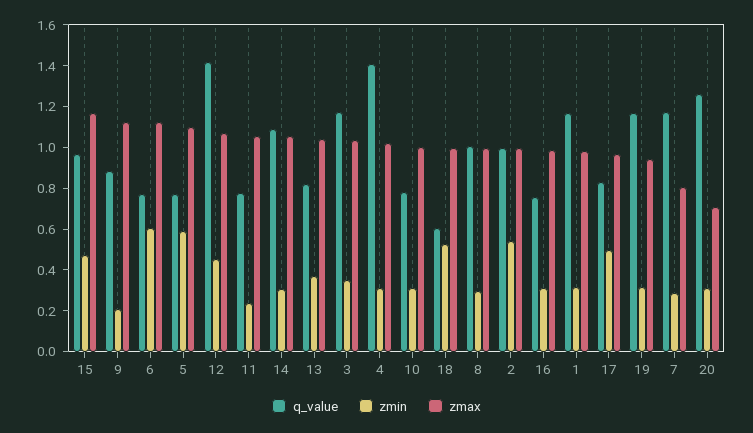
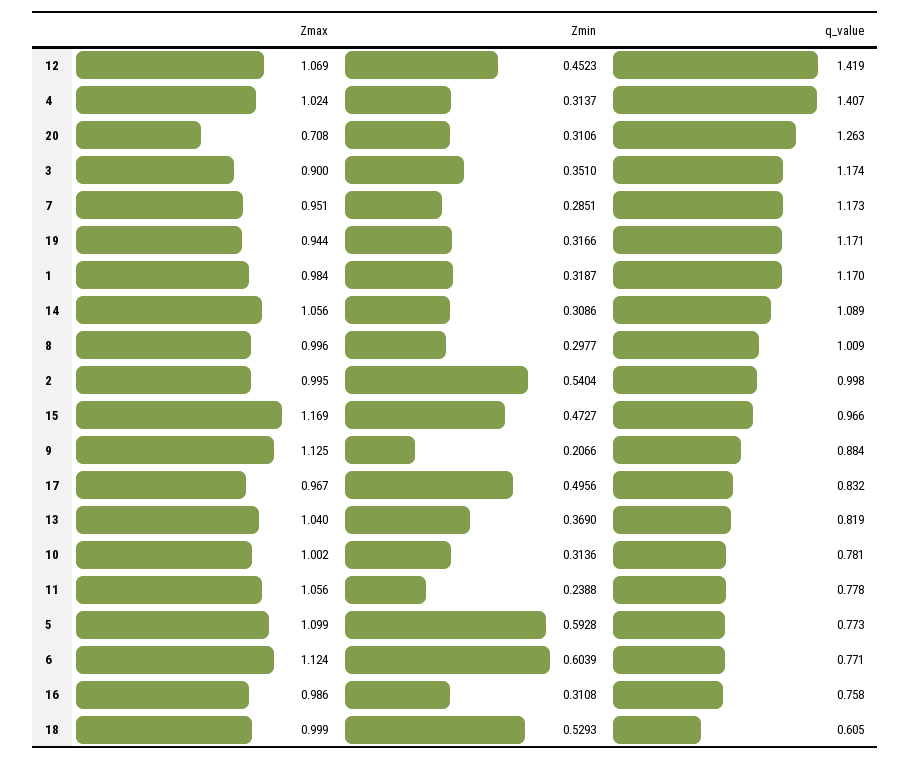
  {
    "q_value": {
      "15": 0.966,
      "9": 0.884,
      "6": 0.771,
      "5": 0.773,
      "12": 1.419,
      "11": 0.778,
      "14": 1.089,
      "13": 0.819,
      "3": 1.174,
      "4": 1.407,
      "10": 0.781,
      "18": 0.605,
      "8": 1.009,
      "2": 0.998,
      "16": 0.758,
      "1": 1.17,
      "17": 0.832,
      "19": 1.171,
      "7": 1.173,
      "20": 1.263
    },
    "zmin": {
      "15": 0.4727,
      "9": 0.2066,
      "6": 0.6039,
      "5": 0.5928,
      "12": 0.4523,
      "11": 0.2388,
      "14": 0.3086,
      "13": 0.369,
      "3": 0.351,
      "4": 0.3137,
      "10": 0.3136,
      "18": 0.5293,
      "8": 0.2977,
      "2": 0.5404,
      "16": 0.3108,
      "1": 0.3187,
      "17": 0.4956,
      "19": 0.3166,
      "7": 0.2851,
      "20": 0.3106
    },
    "zmax": {
      "15": 1.169,
      "9": 1.125,
      "6": 1.124,
      "5": 1.099,
      "12": 1.069,
      "11": 1.056,
      "14": 1.056,
      "13": 1.04,
-     "3": 1.05,
+     "3": 0.9,
      "4": 1.024,
      "10": 1.002,
      "18": 0.999,
      "8": 0.996,
      "2": 0.995,
      "16": 0.986,
      "1": 0.984,
      "17": 0.967,
      "19": 0.944,
-     "7": 0.8,
+     "7": 0.951,
      "20": 0.708
    }
  }

